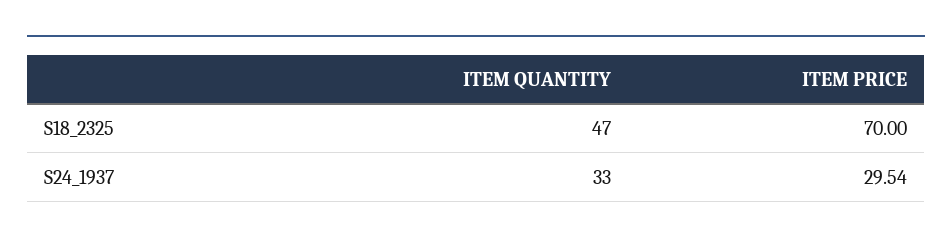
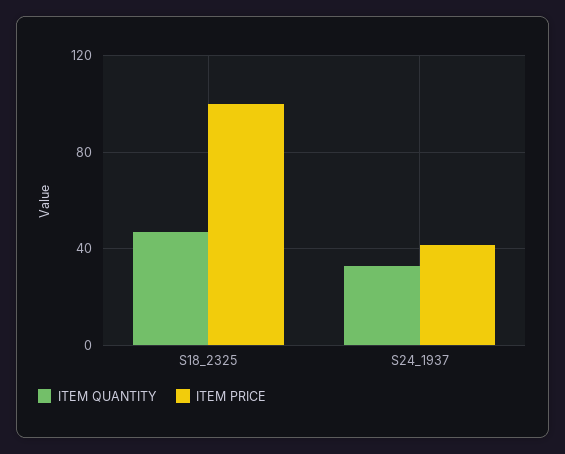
  {
    "ITEM QUANTITY": {
      "S18_2325": 47,
      "S24_1937": 33
    },
    "ITEM PRICE": {
-     "S18_2325": 70,
+     "S18_2325": 100,
-     "S24_1937": 29.54
+     "S24_1937": 40
    }
  }

